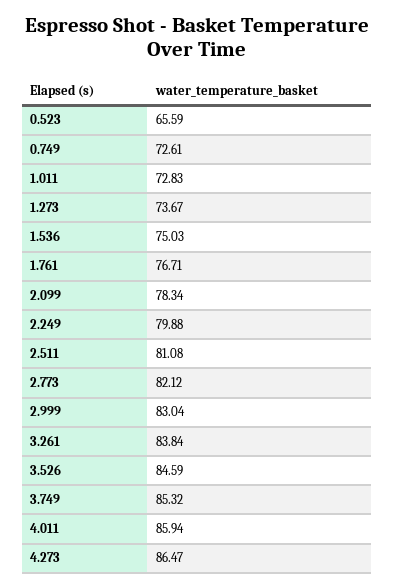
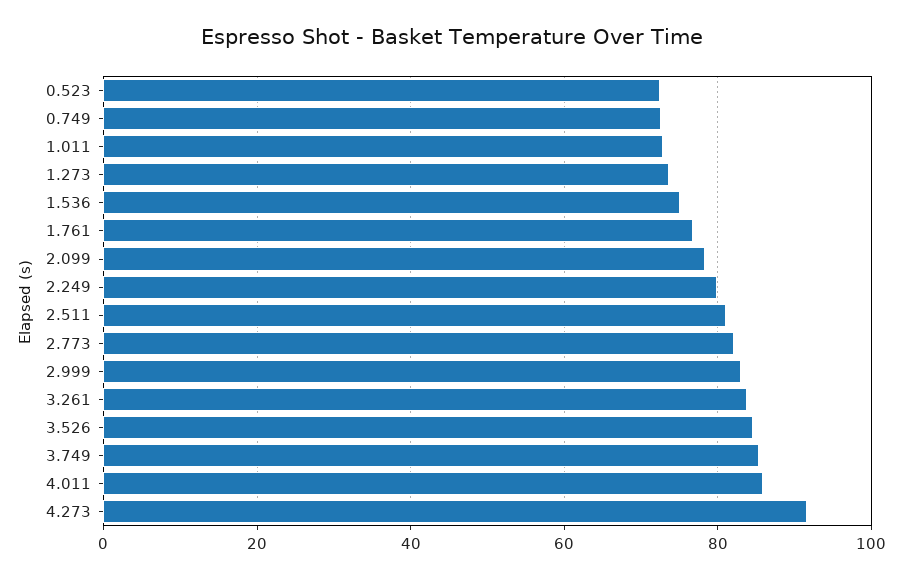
  {
-   "0.523": 65.59,
+   "0.523": 72,
    "0.749": 72.61,
    "1.011": 72.83,
    "1.273": 73.67,
    "1.536": 75.03,
    "1.761": 76.71,
    "2.099": 78.34,
    "2.249": 79.88,
    "2.511": 81.08,
    "2.773": 82.12,
    "2.999": 83.04,
    "3.261": 83.84,
    "3.526": 84.59,
    "3.749": 85.32,
    "4.011": 85.94,
-   "4.273": 86.47
+   "4.273": 92
  }

